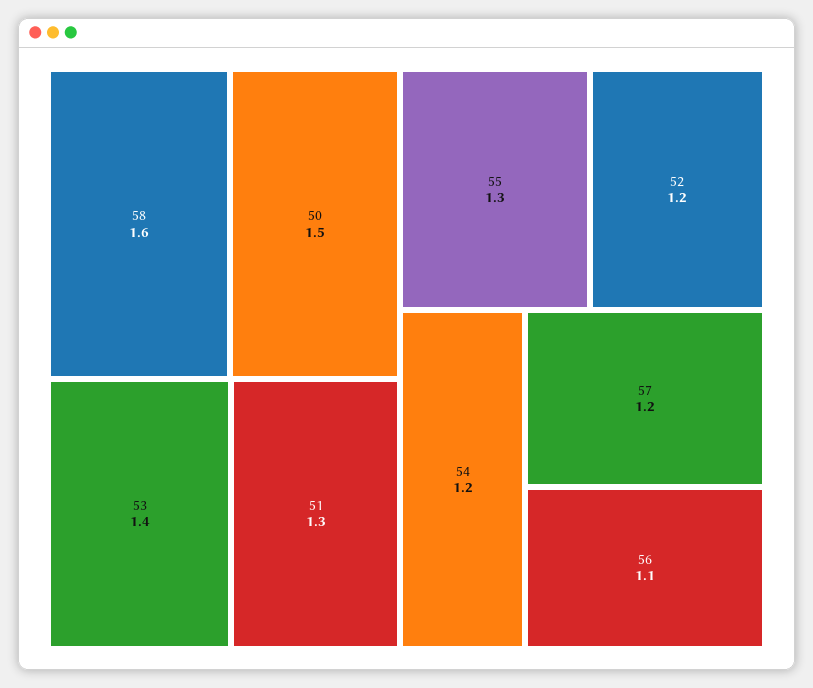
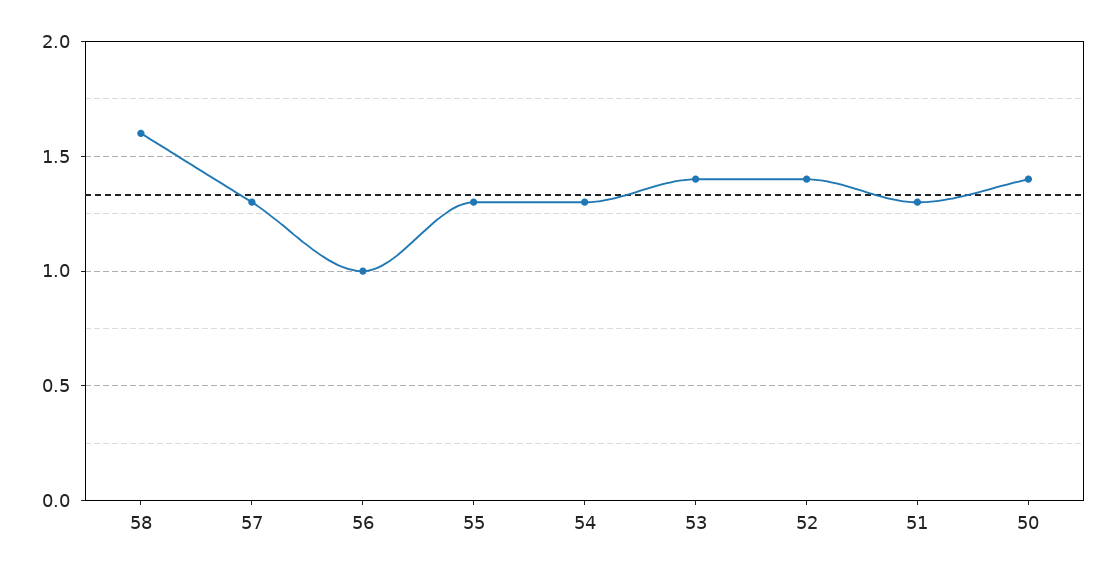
  {
    "58": 1.6,
-   "50": 1.5,
+   "50": 1.4,
    "53": 1.4,
    "51": 1.3,
    "55": 1.3,
-   "52": 1.2,
+   "52": 1.4,
-   "54": 1.2,
+   "54": 1.3,
-   "57": 1.2,
+   "57": 1.3,
-   "56": 1.1
+   "56": 1
  }

